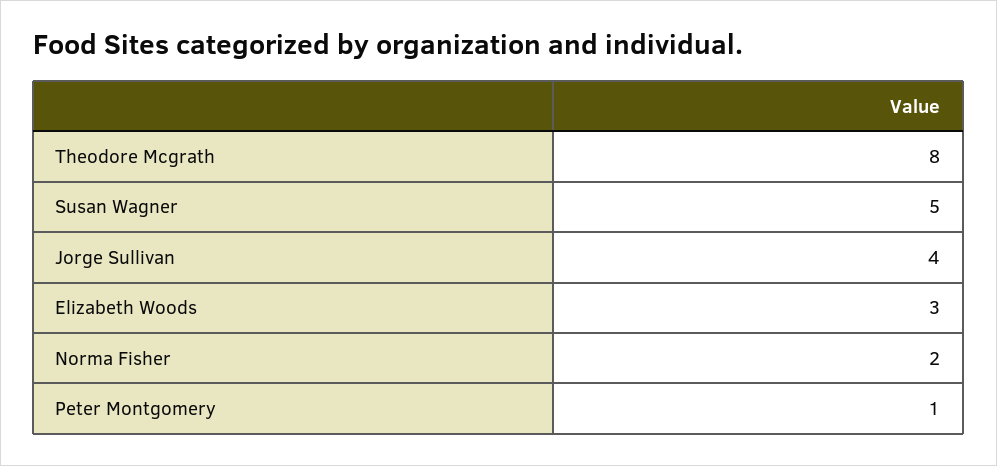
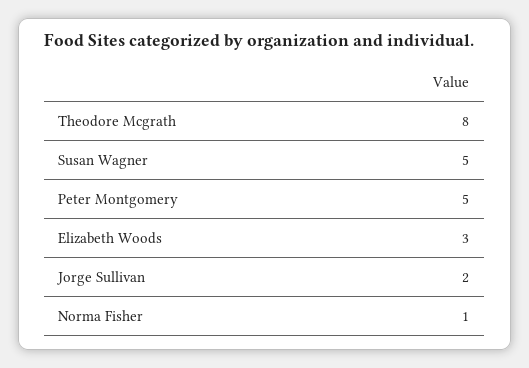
  {
    "Theodore Mcgrath": 8,
    "Susan Wagner": 5,
-   "Jorge Sullivan": 4,
+   "Jorge Sullivan": 2,
    "Elizabeth Woods": 3,
-   "Norma Fisher": 2,
+   "Norma Fisher": 1,
-   "Peter Montgomery": 1
+   "Peter Montgomery": 5
  }

